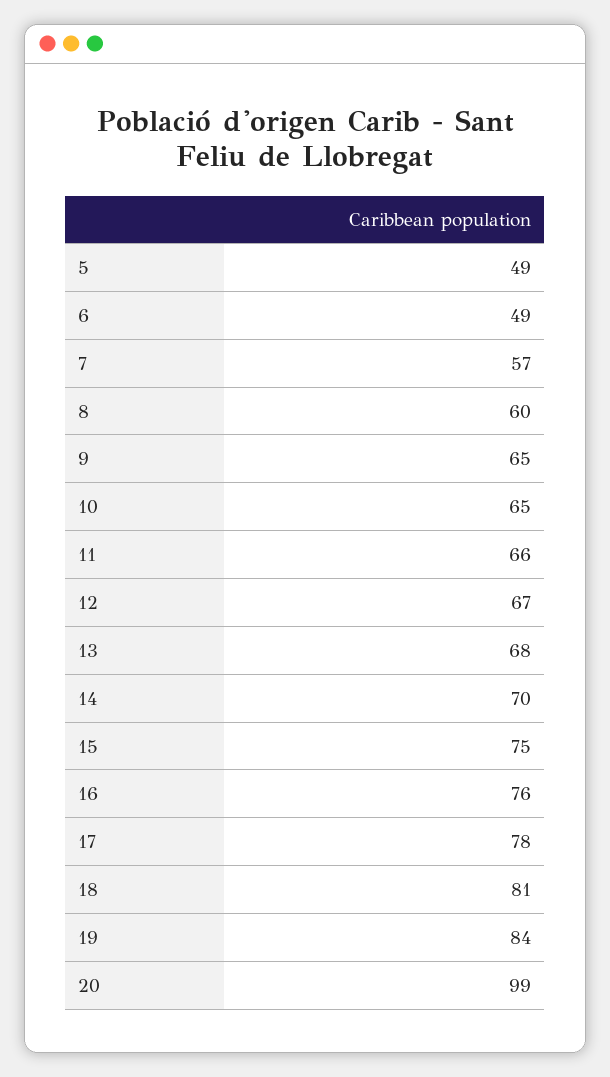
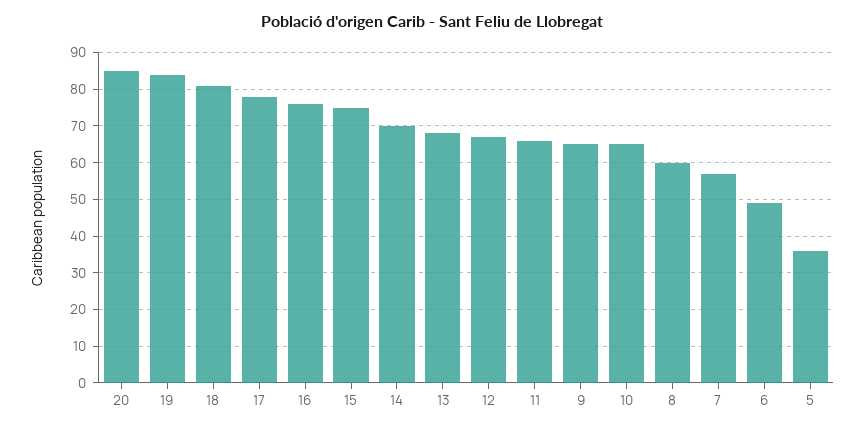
  {
-   "5": 49,
+   "5": 35,
    "6": 49,
    "7": 57,
    "8": 60,
    "9": 65,
    "10": 65,
    "11": 66,
    "12": 67,
    "13": 68,
    "14": 70,
    "15": 75,
    "16": 76,
    "17": 78,
    "18": 81,
    "19": 84,
-   "20": 99
+   "20": 85
  }

